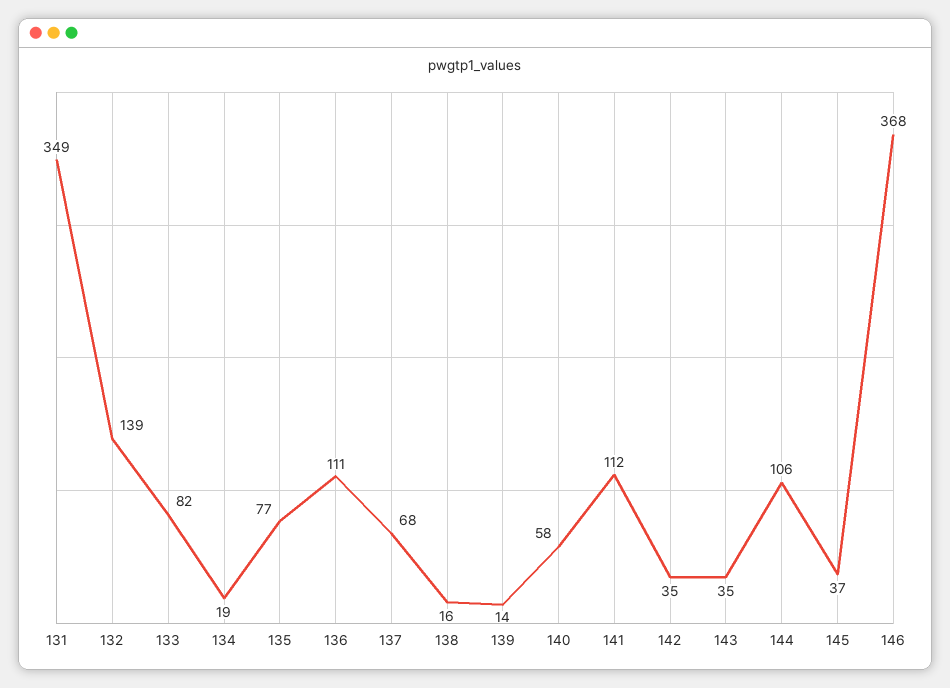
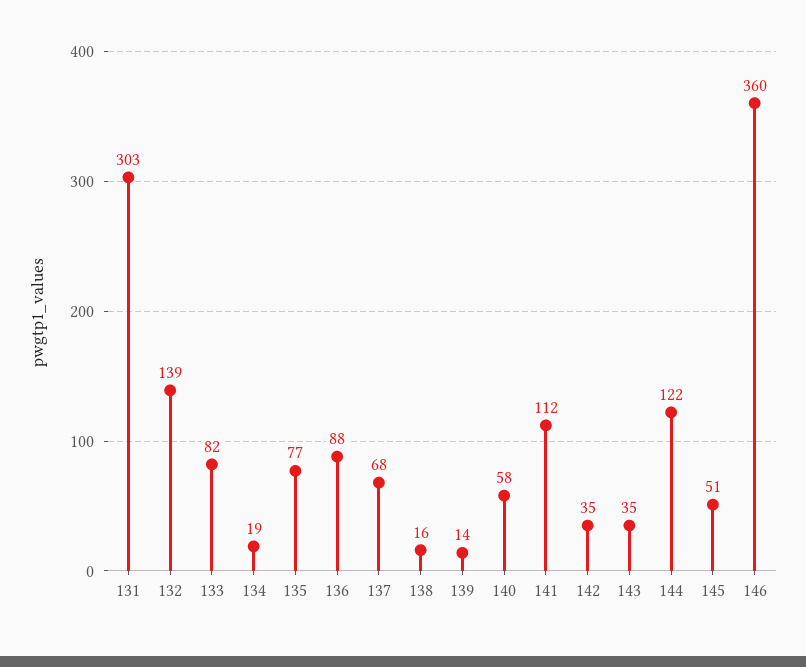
  {
-   "131": 349,
+   "131": 303,
    "132": 139,
    "133": 82,
    "134": 19,
    "135": 77,
-   "136": 111,
+   "136": 88,
    "137": 68,
    "138": 16,
    "139": 14,
    "140": 58,
    "141": 112,
    "142": 35,
    "143": 35,
-   "144": 106,
+   "144": 122,
-   "145": 37,
+   "145": 51,
-   "146": 368
+   "146": 360
  }

